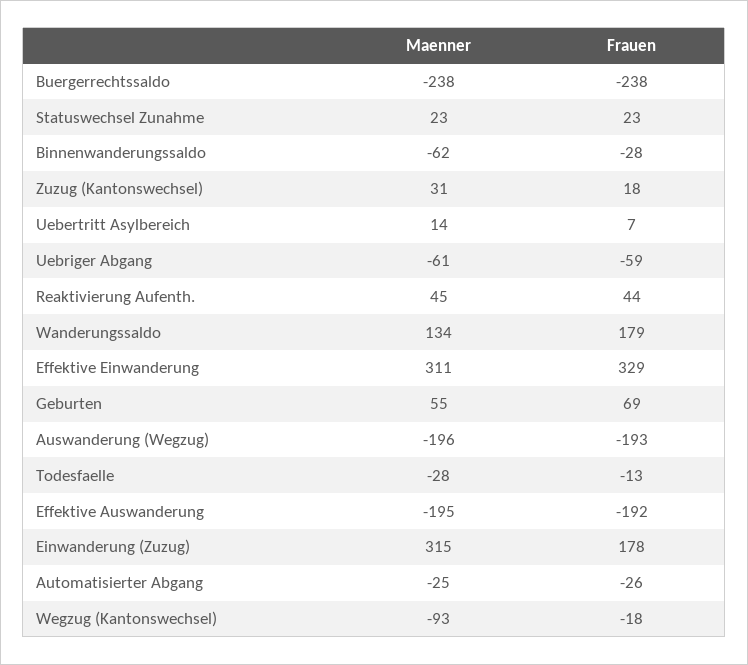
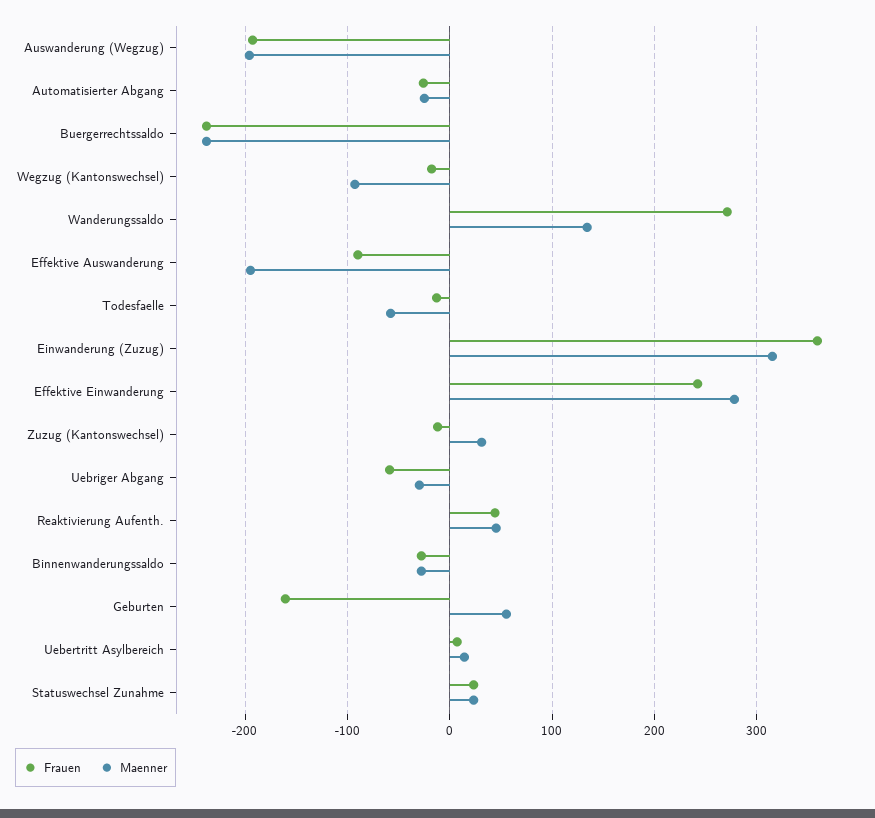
  {
    "Maenner": {
      "Buergerrechtssaldo": -238,
      "Statuswechsel Zunahme": 23,
-     "Binnenwanderungssaldo": -62,
+     "Binnenwanderungssaldo": -30,
      "Zuzug (Kantonswechsel)": 31,
      "Uebertritt Asylbereich": 14,
-     "Uebriger Abgang": -61,
+     "Uebriger Abgang": -30,
      "Reaktivierung Aufenth.": 45,
      "Wanderungssaldo": 134,
-     "Effektive Einwanderung": 311,
+     "Effektive Einwanderung": 280,
      "Geburten": 55,
      "Auswanderung (Wegzug)": -196,
-     "Todesfaelle": -28,
+     "Todesfaelle": -60,
      "Effektive Auswanderung": -195,
      "Einwanderung (Zuzug)": 315,
      "Automatisierter Abgang": -25,
      "Wegzug (Kantonswechsel)": -93
    },
    "Frauen": {
      "Buergerrechtssaldo": -238,
      "Statuswechsel Zunahme": 23,
      "Binnenwanderungssaldo": -28,
-     "Zuzug (Kantonswechsel)": 18,
+     "Zuzug (Kantonswechsel)": -10,
      "Uebertritt Asylbereich": 7,
      "Uebriger Abgang": -59,
      "Reaktivierung Aufenth.": 44,
-     "Wanderungssaldo": 179,
+     "Wanderungssaldo": 270,
-     "Effektive Einwanderung": 329,
+     "Effektive Einwanderung": 240,
-     "Geburten": 69,
+     "Geburten": -160,
      "Auswanderung (Wegzug)": -193,
      "Todesfaelle": -13,
-     "Effektive Auswanderung": -192,
+     "Effektive Auswanderung": -90,
-     "Einwanderung (Zuzug)": 178,
+     "Einwanderung (Zuzug)": 360,
      "Automatisierter Abgang": -26,
      "Wegzug (Kantonswechsel)": -18
    }
  }

